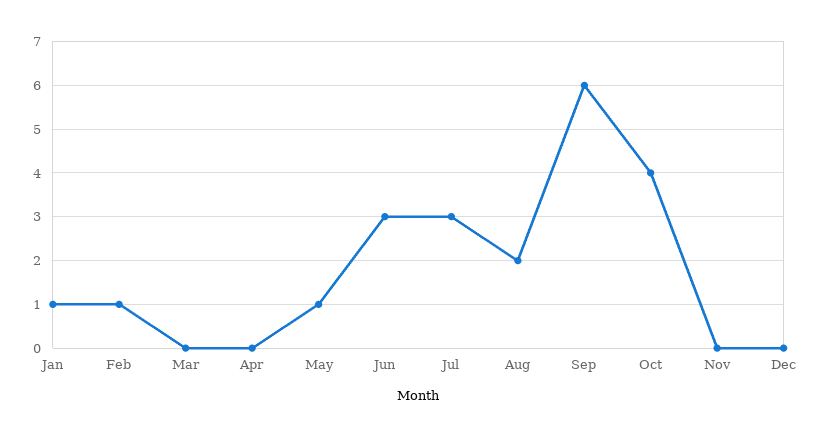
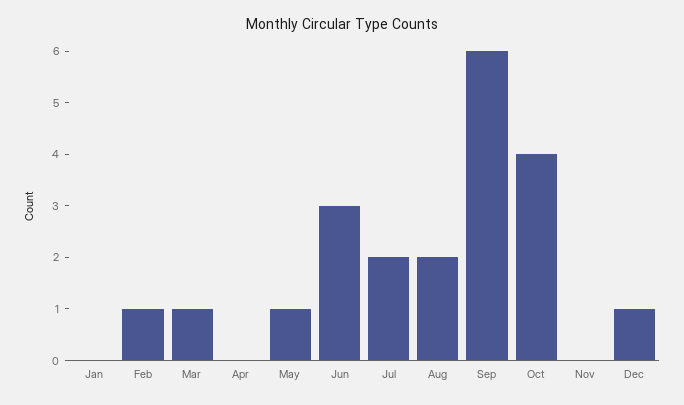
  {
-   "Jan": 1,
+   "Jan": 0,
    "Feb": 1,
-   "Mar": 0,
+   "Mar": 1,
    "Apr": 0,
    "May": 1,
    "Jun": 3,
-   "Jul": 3,
+   "Jul": 2,
    "Aug": 2,
    "Sep": 6,
    "Oct": 4,
    "Nov": 0,
-   "Dec": 0
+   "Dec": 1
  }

